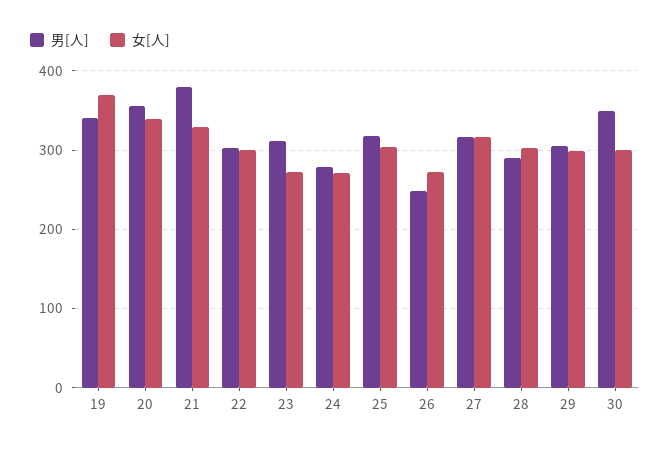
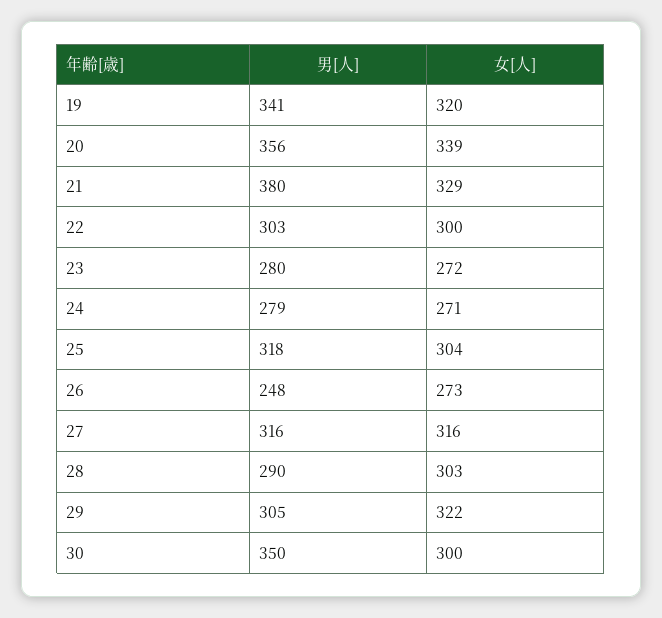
  {
    "男[人]": {
      "19": 341,
      "20": 356,
      "21": 380,
      "22": 303,
-     "23": 310,
+     "23": 280,
      "24": 279,
      "25": 318,
      "26": 248,
      "27": 316,
      "28": 290,
      "29": 305,
      "30": 350
    },
    "女[人]": {
-     "19": 370,
+     "19": 320,
      "20": 339,
      "21": 329,
      "22": 300,
      "23": 272,
      "24": 271,
      "25": 304,
      "26": 273,
      "27": 316,
      "28": 303,
-     "29": 300,
+     "29": 322,
      "30": 300
    }
  }

